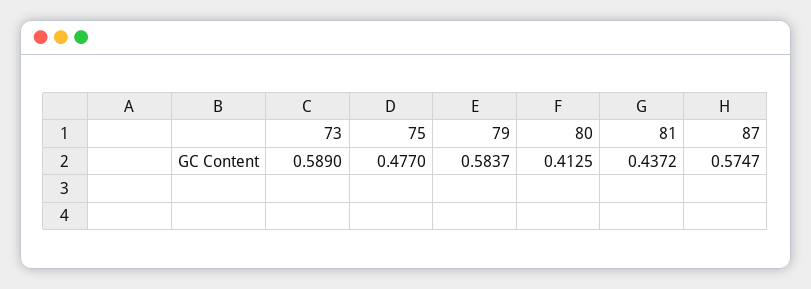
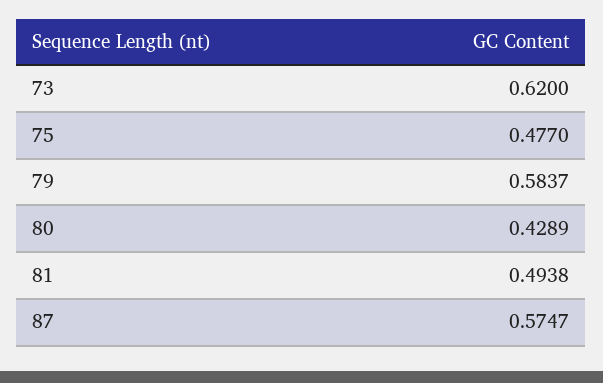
  {
-   "73": 0.589,
+   "73": 0.62,
    "75": 0.477,
    "79": 0.5837,
-   "80": 0.4125,
+   "80": 0.4289,
-   "81": 0.4372,
+   "81": 0.4938,
    "87": 0.5747
  }

